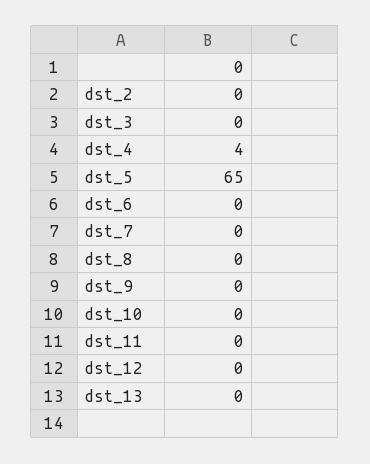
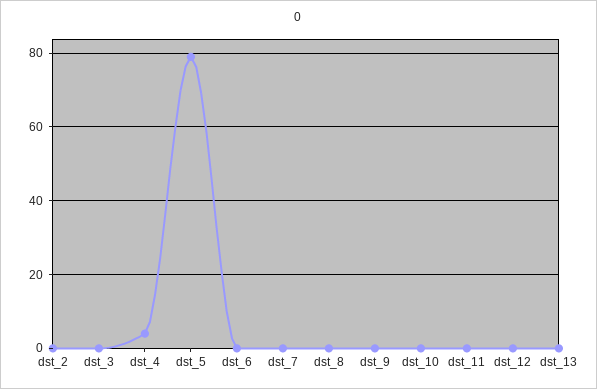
  {
    "dst_2": 0,
    "dst_3": 0,
    "dst_4": 4,
-   "dst_5": 65,
+   "dst_5": 80,
    "dst_6": 0,
    "dst_7": 0,
    "dst_8": 0,
    "dst_9": 0,
    "dst_10": 0,
    "dst_11": 0,
    "dst_12": 0,
    "dst_13": 0
  }

